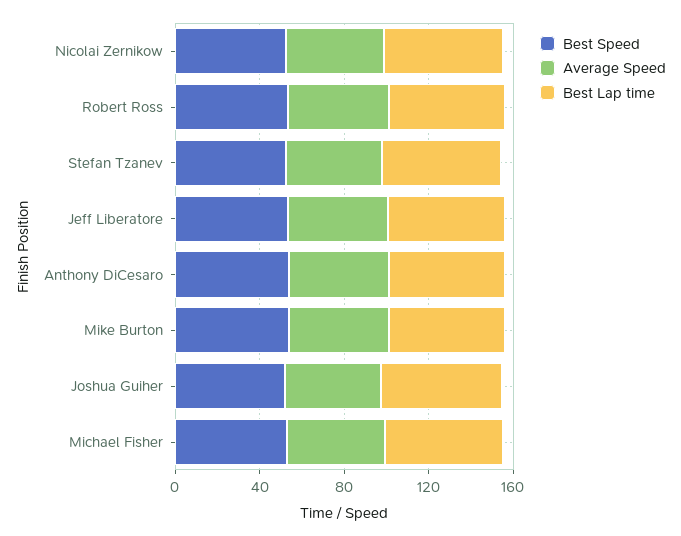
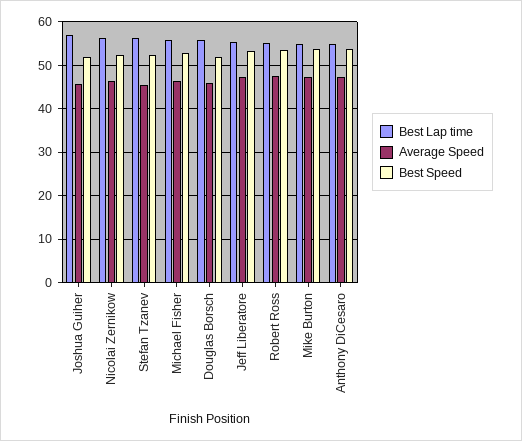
  {
    "Best Speed": {
      "Nicolai Zernikow": 52,
      "Robert Ross": 54,
      "Stefan Tzanev": 52,
      "Jeff Liberatore": 54,
      "Anthony DiCesaro": 54,
      "Mike Burton": 54,
      "Joshua Guiher": 52,
-     "Michael Fisher": 52
+     "Michael Fisher": 52,
+     "Douglas Borsch": 52
    },
    "Average Speed": {
      "Nicolai Zernikow": 46,
      "Robert Ross": 48,
      "Stefan Tzanev": 46,
      "Jeff Liberatore": 48,
      "Anthony DiCesaro": 48,
      "Mike Burton": 48,
      "Joshua Guiher": 46,
-     "Michael Fisher": 46
+     "Michael Fisher": 46,
+     "Douglas Borsch": 46
    },
    "Best Lap time": {
      "Nicolai Zernikow": 56,
      "Robert Ross": 56,
      "Stefan Tzanev": 56,
      "Jeff Liberatore": 56,
      "Anthony DiCesaro": 54,
      "Mike Burton": 54,
      "Joshua Guiher": 56,
-     "Michael Fisher": 56
+     "Michael Fisher": 56,
+     "Douglas Borsch": 56
    }
  }

